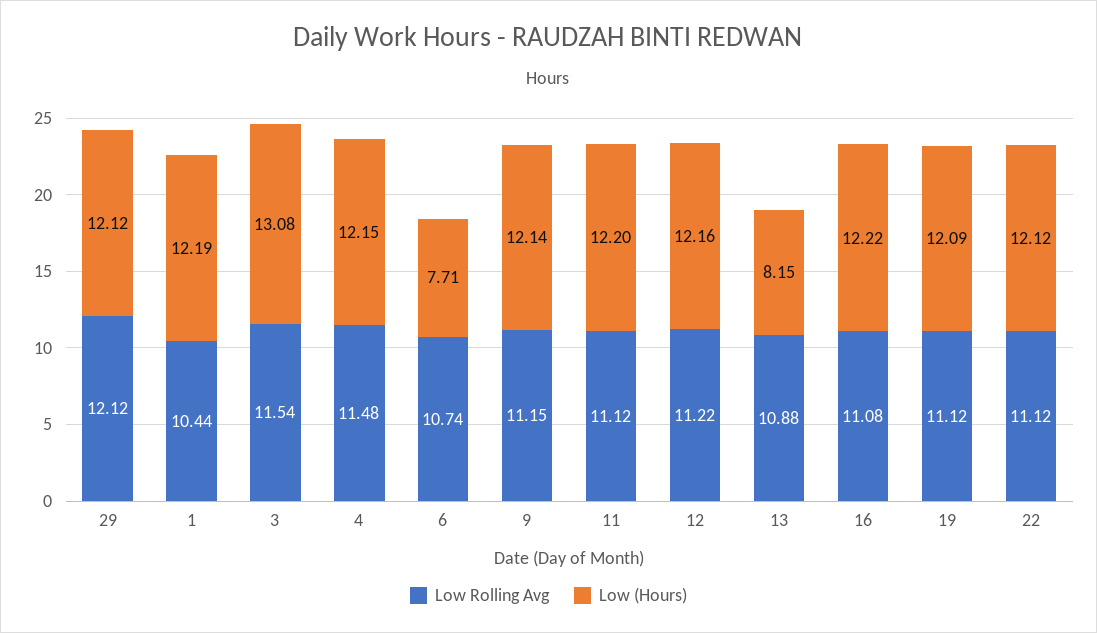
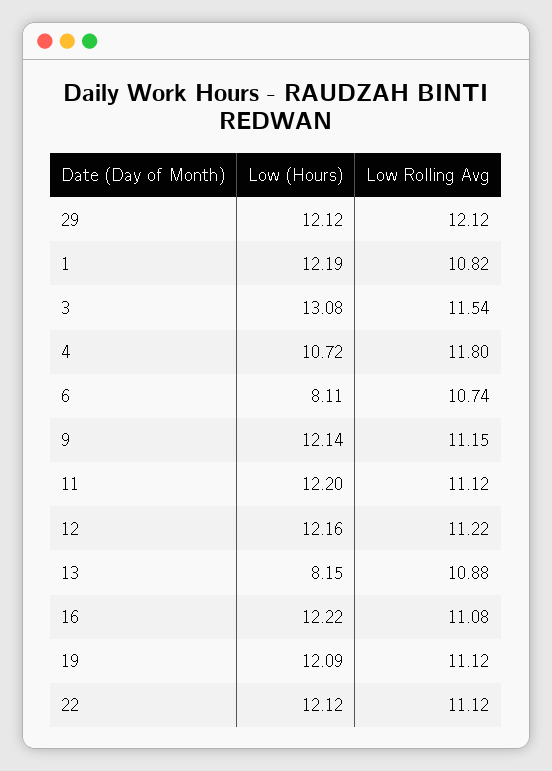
  {
    "Low Rolling Avg": {
      "29": 12.12,
-     "1": 10.44,
+     "1": 10.82,
      "3": 11.54,
-     "4": 11.48,
+     "4": 11.8,
      "6": 10.74,
      "9": 11.15,
      "11": 11.12,
      "12": 11.22,
      "13": 10.88,
      "16": 11.08,
      "19": 11.12,
      "22": 11.12
    },
    "Low (Hours)": {
      "29": 12.12,
      "1": 12.19,
      "3": 13.08,
-     "4": 12.15,
+     "4": 10.72,
-     "6": 7.71,
+     "6": 8.11,
      "9": 12.14,
      "11": 12.2,
      "12": 12.16,
      "13": 8.15,
      "16": 12.22,
      "19": 12.09,
      "22": 12.12
    }
  }

